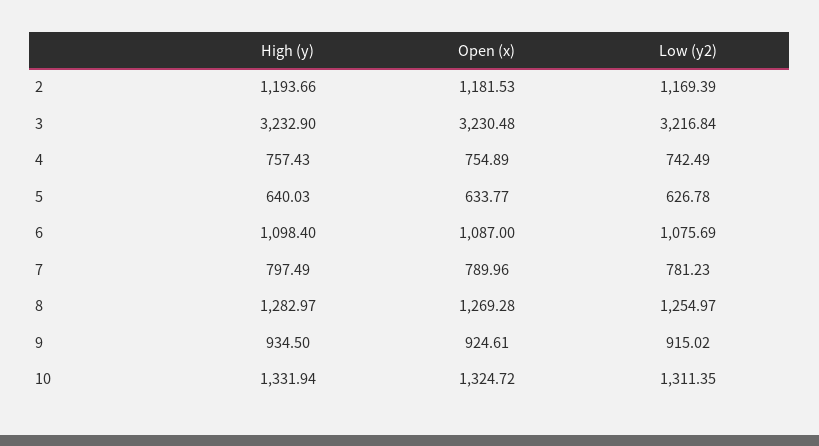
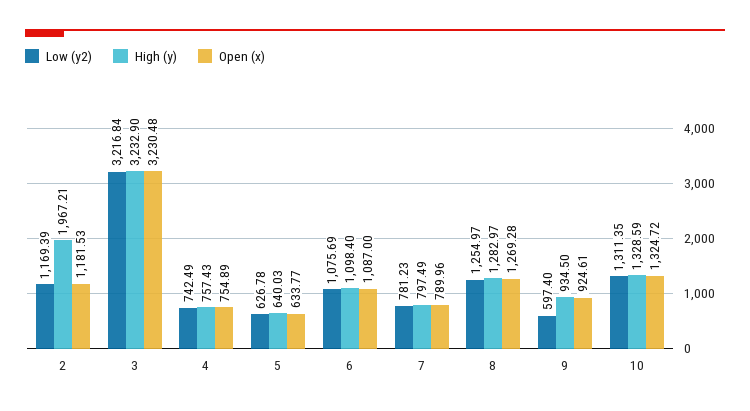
  {
    "High (y)": {
-     "2": 1193.66,
+     "2": 1967.21,
      "3": 3232.9,
      "4": 757.43,
      "5": 640.03,
      "6": 1098.4,
      "7": 797.49,
      "8": 1282.97,
      "9": 934.5,
-     "10": 1331.94
+     "10": 1328.59
    },
    "Open (x)": {
      "2": 1181.53,
      "3": 3230.48,
      "4": 754.89,
      "5": 633.77,
      "6": 1087,
      "7": 789.96,
      "8": 1269.28,
      "9": 924.61,
      "10": 1324.72
    },
    "Low (y2)": {
      "2": 1169.39,
      "3": 3216.84,
      "4": 742.49,
      "5": 626.78,
      "6": 1075.69,
      "7": 781.23,
      "8": 1254.97,
-     "9": 915.02,
+     "9": 597.4,
      "10": 1311.35
    }
  }

